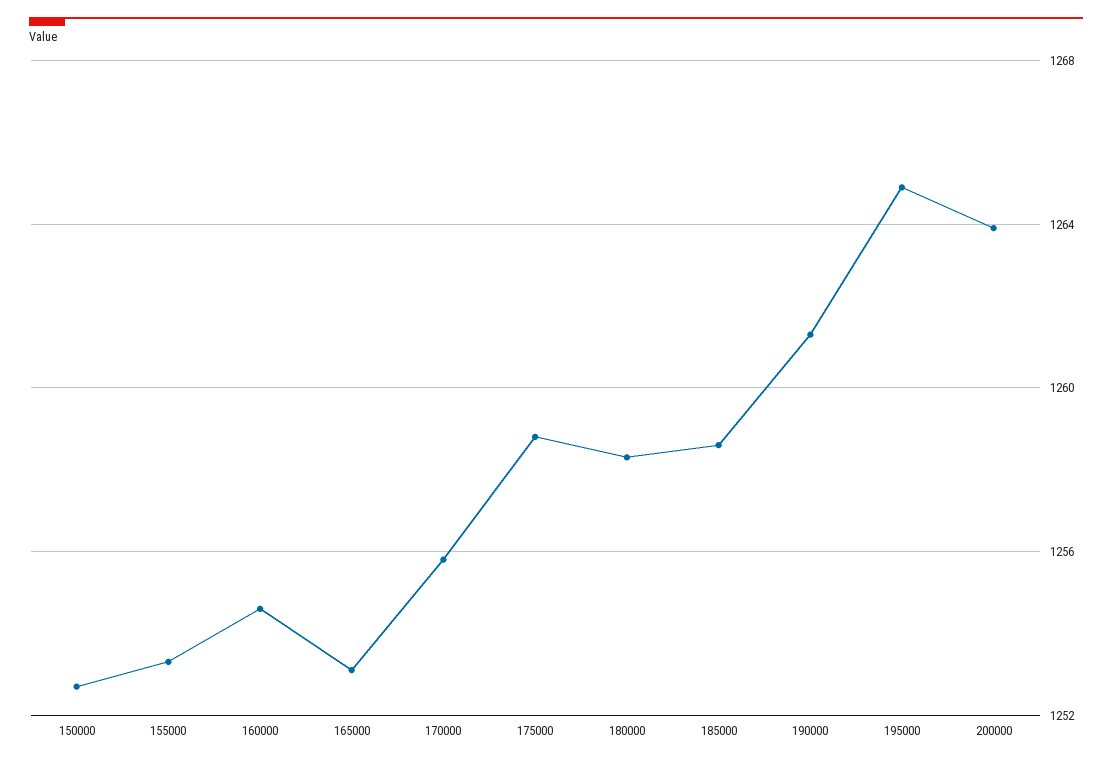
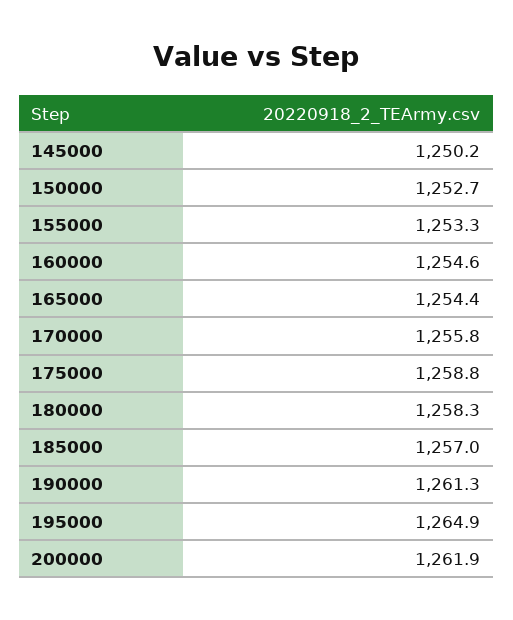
  {
    "150000": 1252.7,
    "155000": 1253.3,
    "160000": 1254.6,
-   "165000": 1253,
+   "165000": 1254.4,
    "170000": 1255.8,
    "175000": 1258.8,
    "180000": 1258.3,
-   "185000": 1258.5,
+   "185000": 1257,
    "190000": 1261.3,
    "195000": 1264.9,
-   "200000": 1264
+   "200000": 1261.9,
+   "145000": 1250.2
  }

